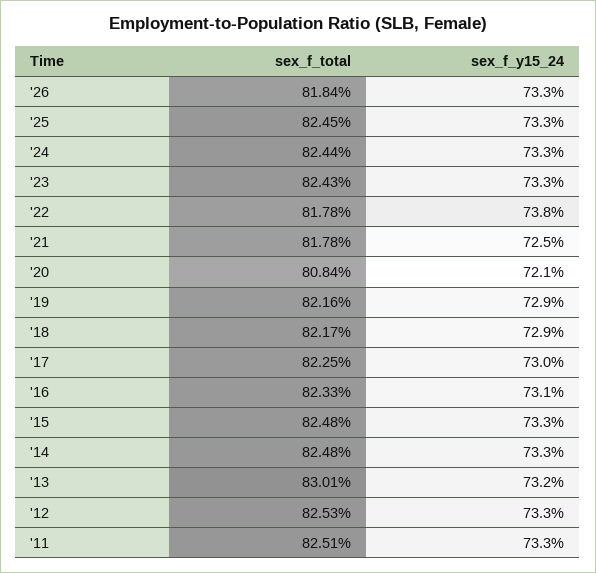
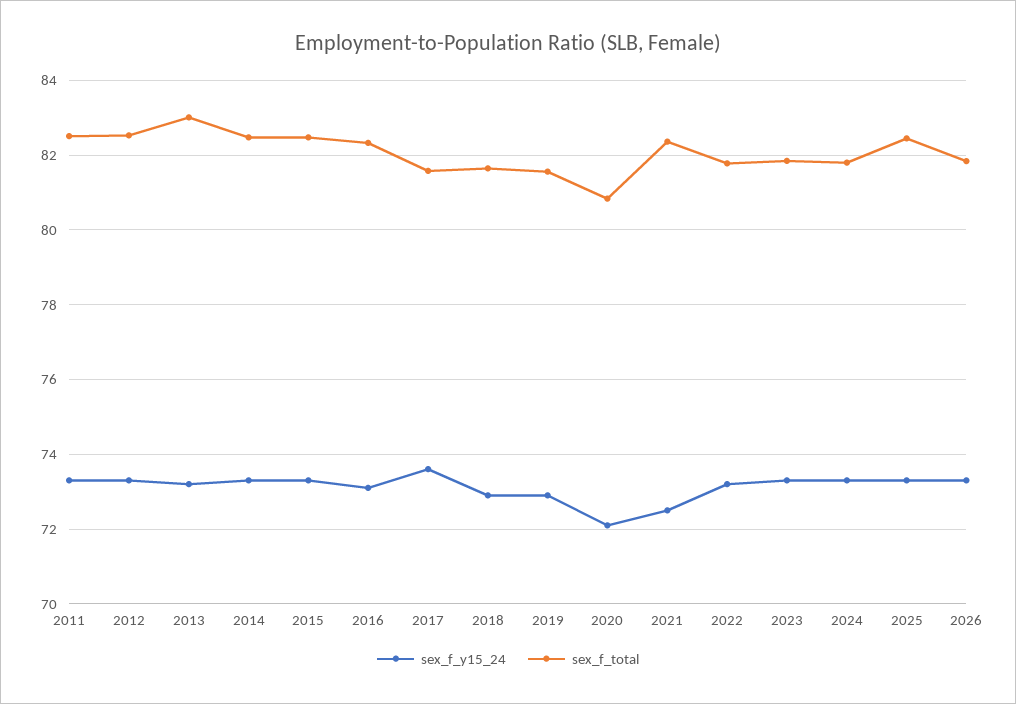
  {
    "sex_f_total": {
      "'26": 81.84,
      "'25": 82.45,
-     "'24": 82.44,
+     "'24": 81.8,
-     "'23": 82.43,
+     "'23": 81.8,
      "'22": 81.78,
-     "'21": 81.78,
+     "'21": 82.4,
      "'20": 80.84,
-     "'19": 82.16,
+     "'19": 81.6,
-     "'18": 82.17,
+     "'18": 81.6,
-     "'17": 82.25,
+     "'17": 81.6,
      "'16": 82.33,
      "'15": 82.48,
      "'14": 82.48,
      "'13": 83.01,
      "'12": 82.53,
      "'11": 82.51
    },
    "sex_f_y15_24": {
      "'26": 73.3,
      "'25": 73.3,
      "'24": 73.3,
      "'23": 73.3,
-     "'22": 73.8,
+     "'22": 73.2,
      "'21": 72.5,
      "'20": 72.1,
      "'19": 72.9,
      "'18": 72.9,
-     "'17": 73,
+     "'17": 73.6,
      "'16": 73.1,
      "'15": 73.3,
      "'14": 73.3,
      "'13": 73.2,
      "'12": 73.3,
      "'11": 73.3
    }
  }

